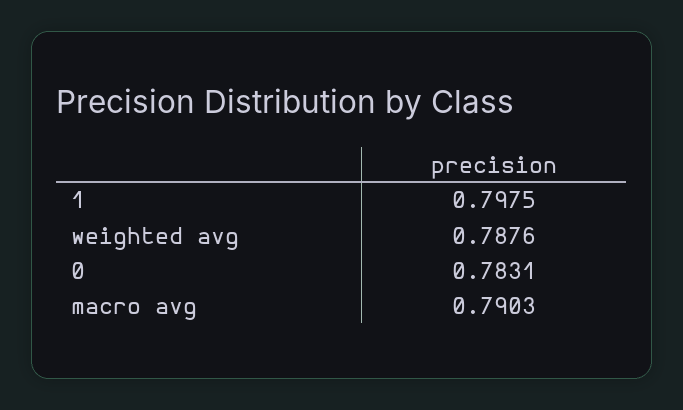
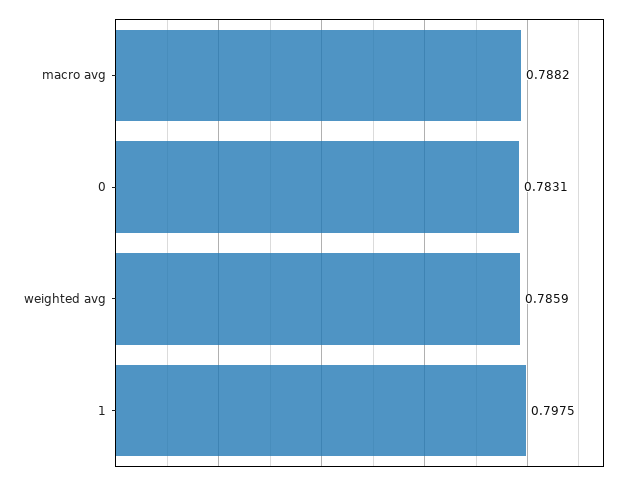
  {
    "1": 0.7975,
-   "weighted avg": 0.7876,
+   "weighted avg": 0.7859,
    "0": 0.7831,
-   "macro avg": 0.7903
+   "macro avg": 0.7882
  }

